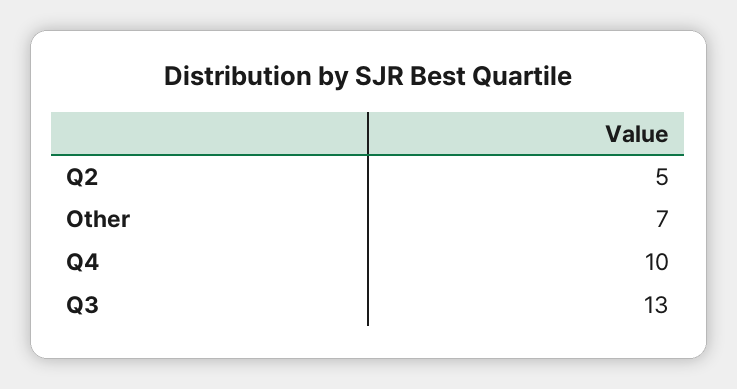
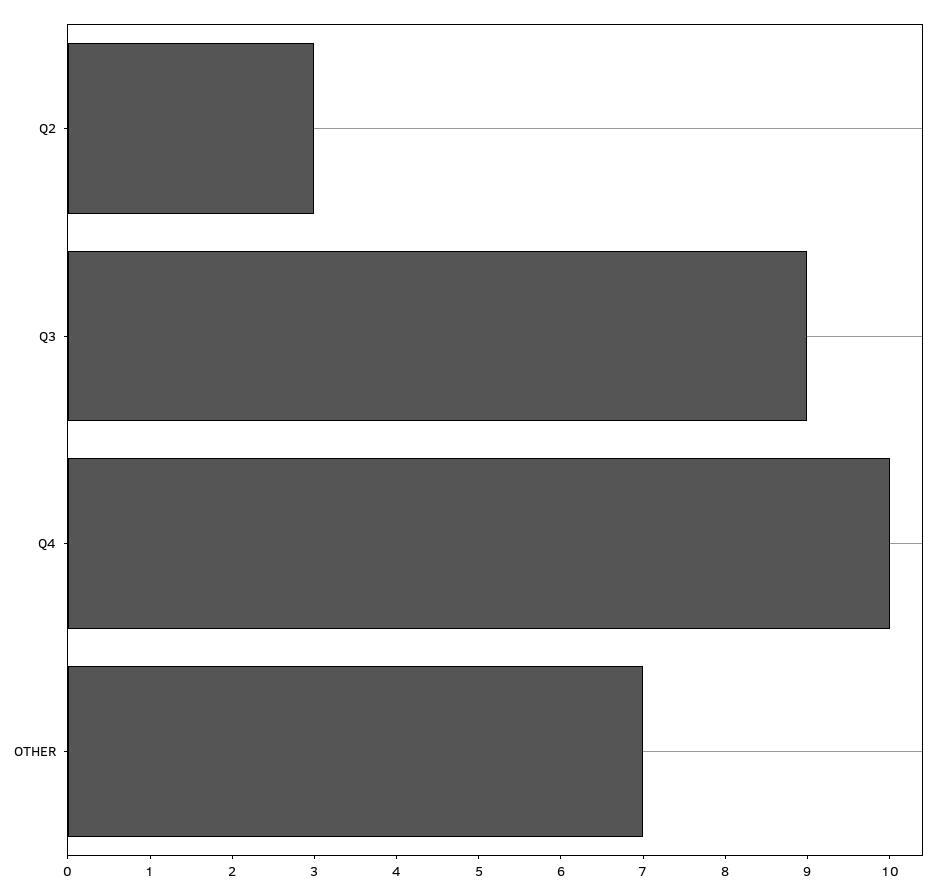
  {
-   "Q2": 5,
+   "Q2": 3,
    "Other": 7,
    "Q4": 10,
-   "Q3": 13
+   "Q3": 9
  }

